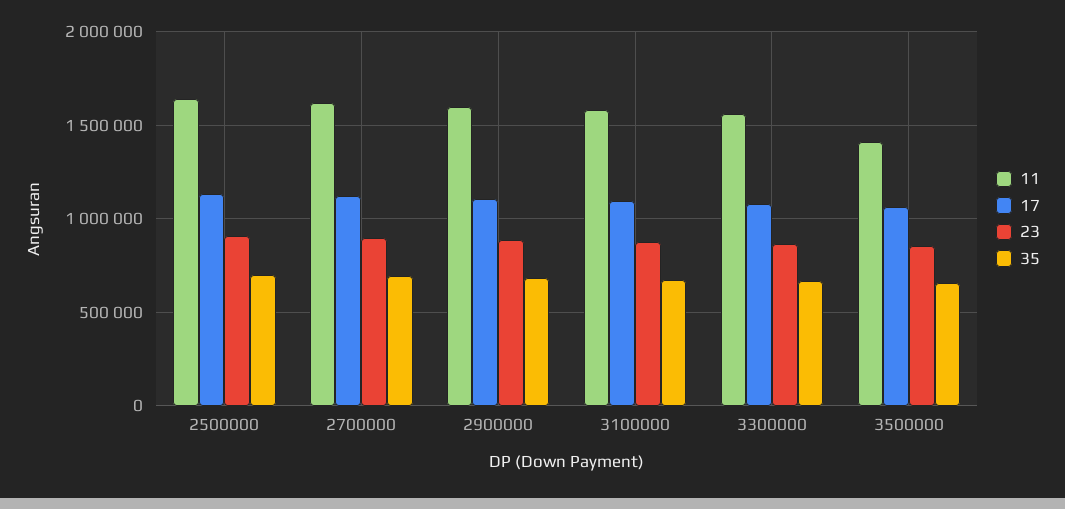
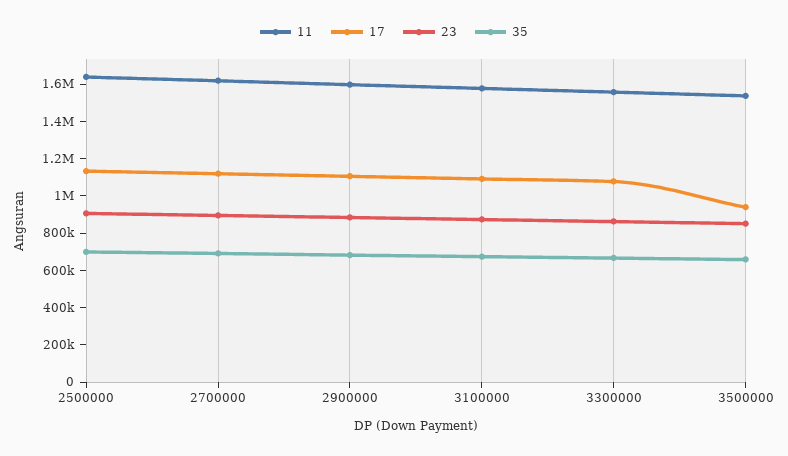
  {
    "11": {
      "2500000": 1650000,
      "2700000": 1600000,
      "2900000": 1600000,
      "3100000": 1600000,
      "3300000": 1550000,
-     "3500000": 1400000
+     "3500000": 1550000
    },
    "17": {
      "2500000": 1150000,
      "2700000": 1100000,
      "2900000": 1100000,
      "3100000": 1100000,
      "3300000": 1100000,
-     "3500000": 1050000
+     "3500000": 950000
    },
    "23": {
      "2500000": 900000,
      "2700000": 900000,
      "2900000": 900000,
      "3100000": 850000,
      "3300000": 850000,
      "3500000": 850000
    },
    "35": {
      "2500000": 700000,
      "2700000": 700000,
      "2900000": 700000,
      "3100000": 700000,
      "3300000": 650000,
      "3500000": 650000
    }
  }

